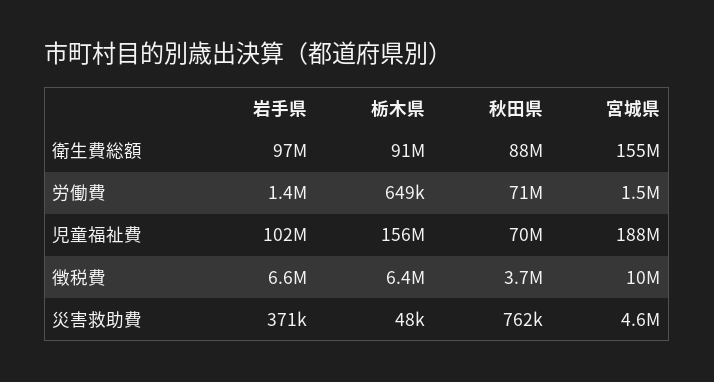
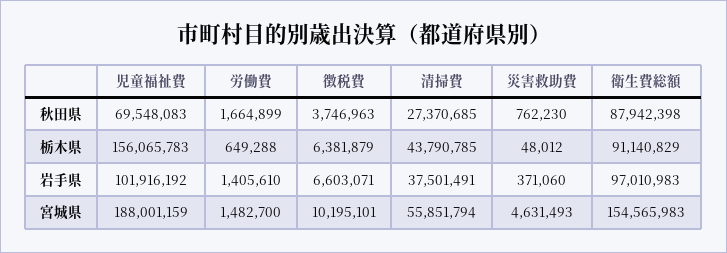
  {
    "岩手県": {
      "衛生費総額": 97010983,
      "労働費": 1405610,
      "児童福祉費": 101916192,
      "徴税費": 6603071,
-     "災害救助費": 371060
+     "災害救助費": 371060,
+     "清掃費": 37501491
    },
    "栃木県": {
      "衛生費総額": 91140829,
      "労働費": 649288,
      "児童福祉費": 156065783,
      "徴税費": 6381879,
-     "災害救助費": 48012
+     "災害救助費": 48012,
+     "清掃費": 43790785
    },
    "秋田県": {
      "衛生費総額": 87942398,
-     "労働費": 71000000,
+     "労働費": 1664899,
      "児童福祉費": 69548083,
      "徴税費": 3746963,
-     "災害救助費": 762230
+     "災害救助費": 762230,
+     "清掃費": 27370685
    },
    "宮城県": {
      "衛生費総額": 154565983,
      "労働費": 1482700,
      "児童福祉費": 188001159,
      "徴税費": 10195101,
-     "災害救助費": 4631493
+     "災害救助費": 4631493,
+     "清掃費": 55851794
    }
  }

